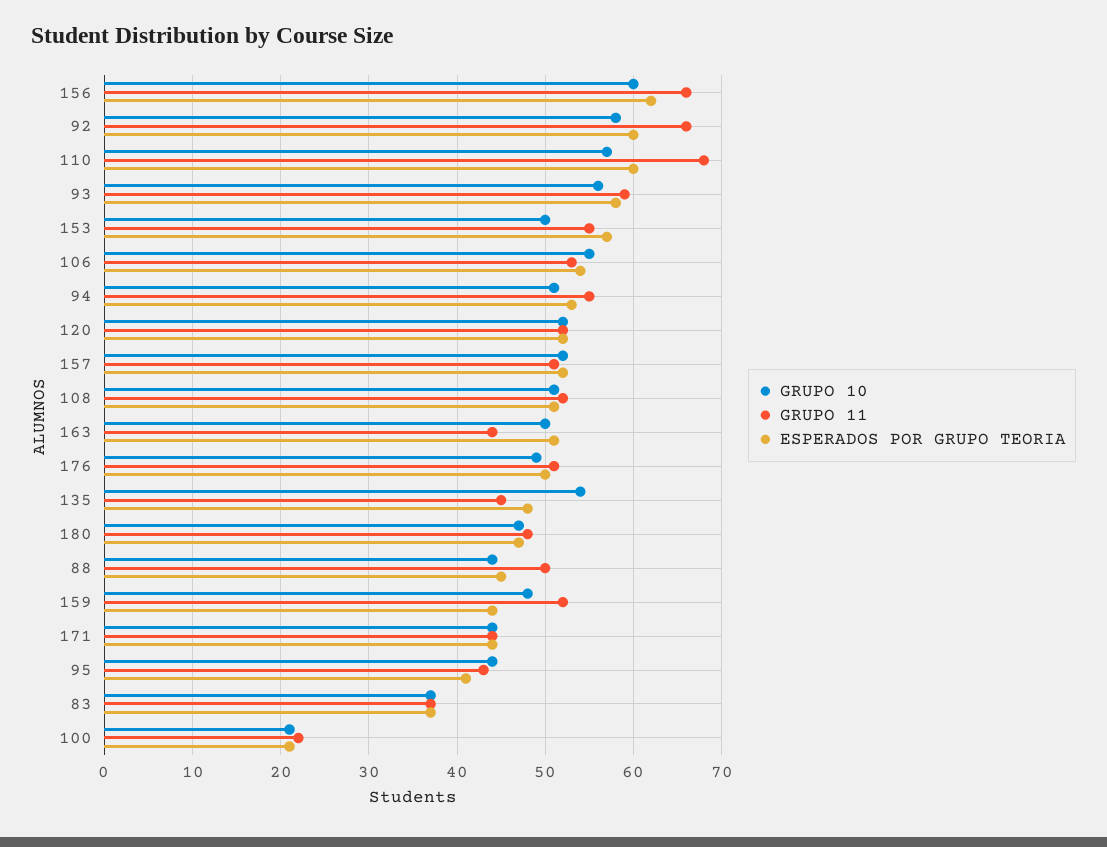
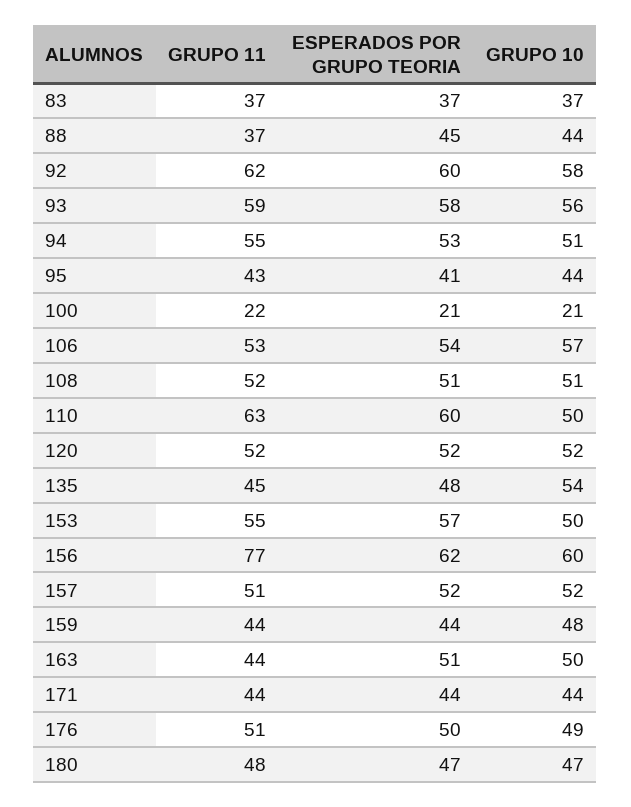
  {
    "GRUPO 10": {
      "156": 60,
      "92": 58,
-     "110": 57,
+     "110": 50,
      "93": 56,
      "153": 50,
-     "106": 55,
+     "106": 57,
      "94": 51,
      "120": 52,
      "157": 52,
      "108": 51,
      "163": 50,
      "176": 49,
      "135": 54,
      "180": 47,
      "88": 44,
      "159": 48,
      "171": 44,
      "95": 44,
      "83": 37,
      "100": 21
    },
    "GRUPO 11": {
-     "156": 66,
+     "156": 77,
-     "92": 66,
+     "92": 62,
-     "110": 68,
+     "110": 63,
      "93": 59,
      "153": 55,
      "106": 53,
      "94": 55,
      "120": 52,
      "157": 51,
      "108": 52,
      "163": 44,
      "176": 51,
      "135": 45,
      "180": 48,
-     "88": 50,
+     "88": 37,
-     "159": 52,
+     "159": 44,
      "171": 44,
      "95": 43,
      "83": 37,
      "100": 22
    },
    "ESPERADOS POR GRUPO TEORIA": {
      "156": 62,
      "92": 60,
      "110": 60,
      "93": 58,
      "153": 57,
      "106": 54,
      "94": 53,
      "120": 52,
      "157": 52,
      "108": 51,
      "163": 51,
      "176": 50,
      "135": 48,
      "180": 47,
      "88": 45,
      "159": 44,
      "171": 44,
      "95": 41,
      "83": 37,
      "100": 21
    }
  }

